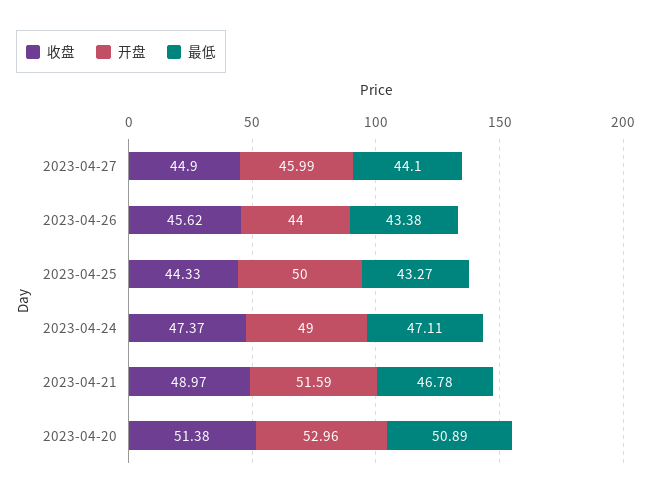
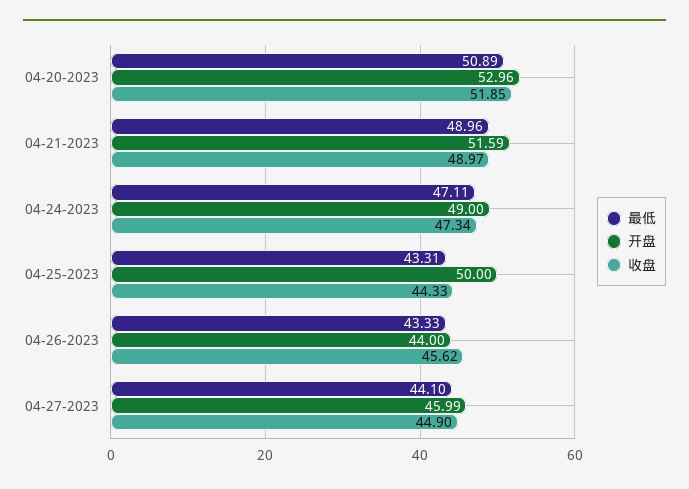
  {
    "收盘": {
      "2023-04-27": 44.9,
      "2023-04-26": 45.62,
      "2023-04-25": 44.33,
-     "2023-04-24": 47.37,
+     "2023-04-24": 47.34,
      "2023-04-21": 48.97,
-     "2023-04-20": 51.38
+     "2023-04-20": 51.85
    },
    "开盘": {
      "2023-04-27": 45.99,
      "2023-04-26": 44,
      "2023-04-25": 50,
      "2023-04-24": 49,
      "2023-04-21": 51.59,
      "2023-04-20": 52.96
    },
    "最低": {
      "2023-04-27": 44.1,
-     "2023-04-26": 43.38,
+     "2023-04-26": 43.33,
-     "2023-04-25": 43.27,
+     "2023-04-25": 43.31,
      "2023-04-24": 47.11,
-     "2023-04-21": 46.78,
+     "2023-04-21": 48.96,
      "2023-04-20": 50.89
    }
  }

